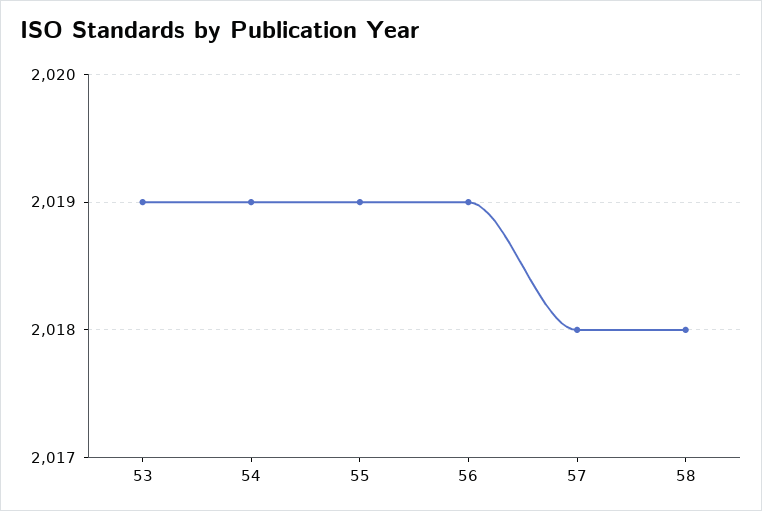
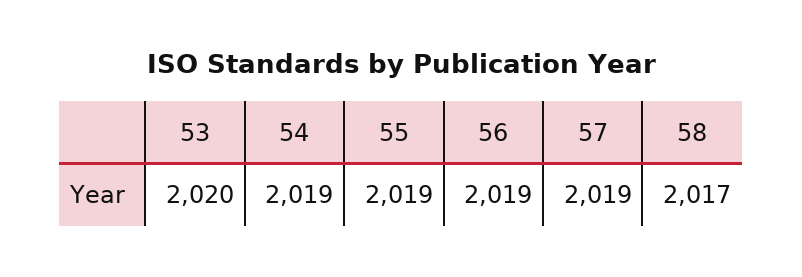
  {
-   "53": 2019,
+   "53": 2020,
    "54": 2019,
    "55": 2019,
    "56": 2019,
-   "57": 2018,
+   "57": 2019,
-   "58": 2018
+   "58": 2017
  }

